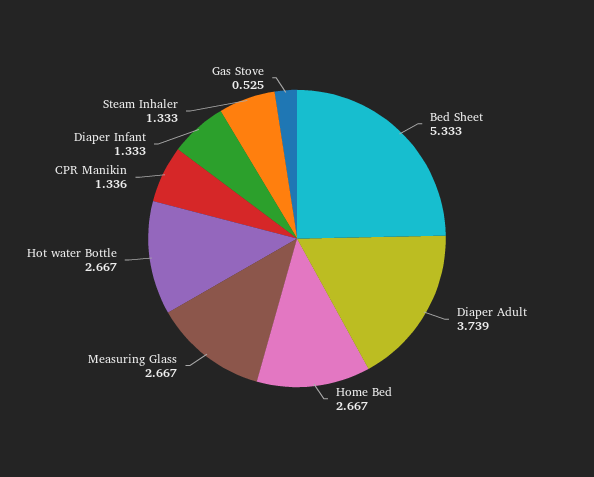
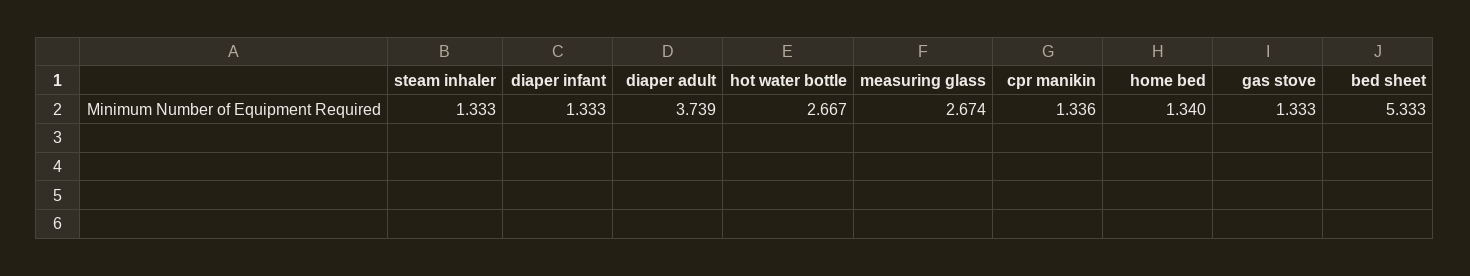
  {
    "Bed Sheet": 5.333,
    "Diaper Adult": 3.739,
-   "Home Bed": 2.667,
+   "Home Bed": 1.34,
-   "Measuring Glass": 2.667,
+   "Measuring Glass": 2.674,
    "Hot water Bottle": 2.667,
    "CPR Manikin": 1.336,
    "Diaper Infant": 1.333,
    "Steam Inhaler": 1.333,
-   "Gas Stove": 0.525
+   "Gas Stove": 1.333
  }

